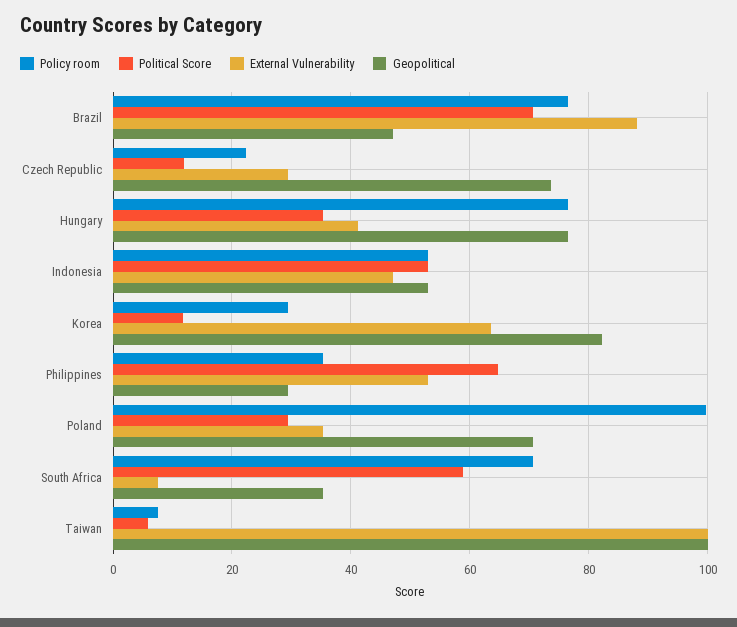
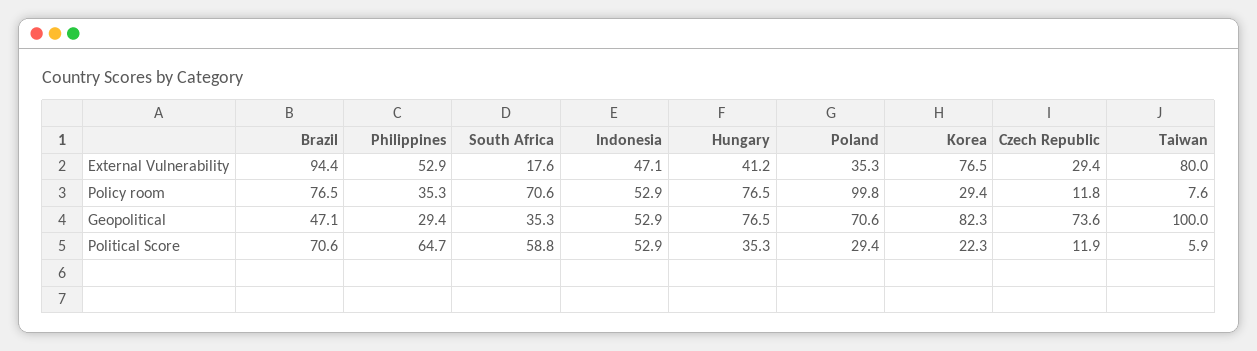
  {
    "Policy room": {
      "Brazil": 76.5,
-     "Czech Republic": 22,
+     "Czech Republic": 11.8,
      "Hungary": 76.5,
      "Indonesia": 52.9,
      "Korea": 29.4,
      "Philippines": 35.3,
      "Poland": 99.8,
      "South Africa": 70.6,
      "Taiwan": 7.6
    },
    "Political Score": {
      "Brazil": 70.6,
      "Czech Republic": 11.9,
      "Hungary": 35.3,
      "Indonesia": 52.9,
-     "Korea": 12,
+     "Korea": 22.3,
      "Philippines": 64.7,
      "Poland": 29.4,
      "South Africa": 58.8,
      "Taiwan": 5.9
    },
    "External Vulnerability": {
-     "Brazil": 88,
+     "Brazil": 94.4,
      "Czech Republic": 29.4,
      "Hungary": 41.2,
      "Indonesia": 47.1,
-     "Korea": 64,
+     "Korea": 76.5,
      "Philippines": 52.9,
      "Poland": 35.3,
-     "South Africa": 8,
+     "South Africa": 17.6,
-     "Taiwan": 100
+     "Taiwan": 80
    },
    "Geopolitical": {
      "Brazil": 47.1,
      "Czech Republic": 73.6,
      "Hungary": 76.5,
      "Indonesia": 52.9,
      "Korea": 82.3,
      "Philippines": 29.4,
      "Poland": 70.6,
      "South Africa": 35.3,
      "Taiwan": 100
    }
  }

